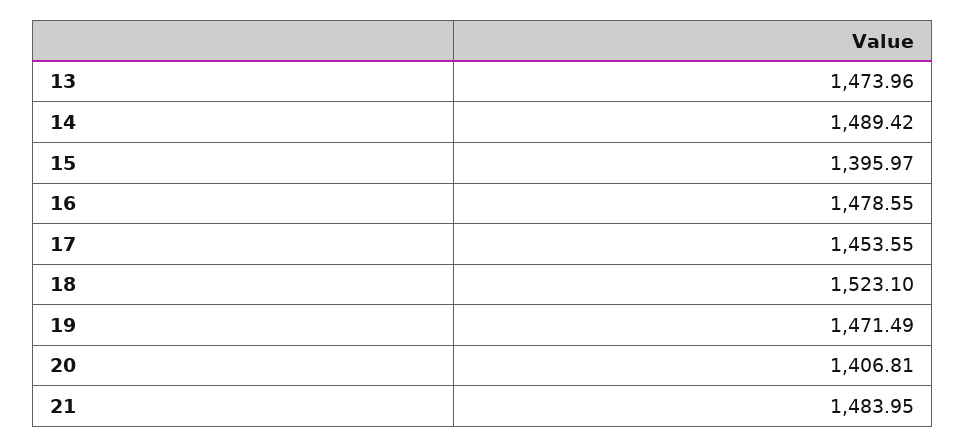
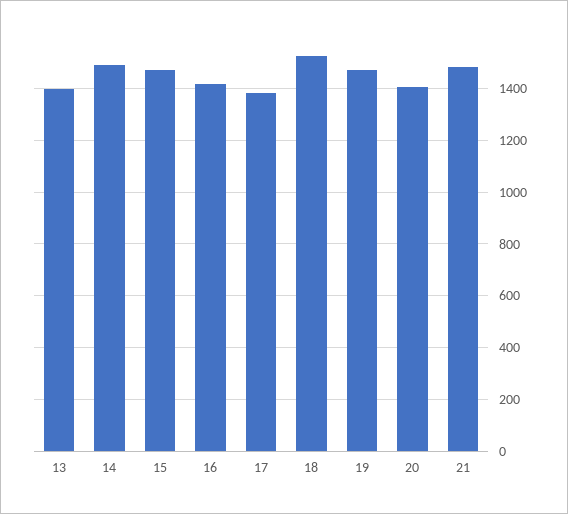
  {
-   "13": 1473.96,
+   "13": 1400,
    "14": 1489.42,
-   "15": 1395.97,
+   "15": 1475,
-   "16": 1478.55,
+   "16": 1425,
-   "17": 1453.55,
+   "17": 1375,
    "18": 1523.1,
    "19": 1471.49,
    "20": 1406.81,
    "21": 1483.95
  }

